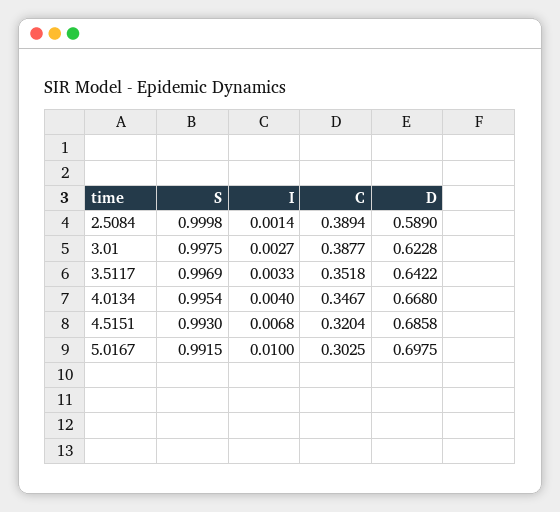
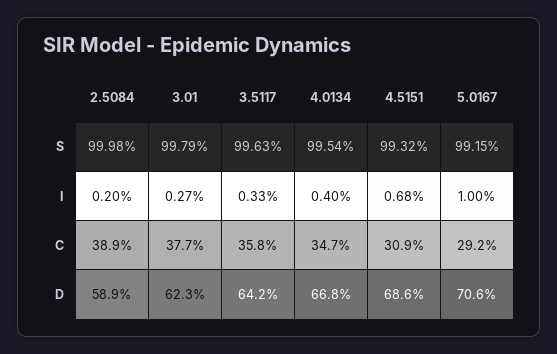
  {
    "S": {
      "2.5084": 0.9998,
-     "3.01": 0.9975,
+     "3.01": 0.9979,
-     "3.5117": 0.9969,
+     "3.5117": 0.9963,
      "4.0134": 0.9954,
-     "4.5151": 0.993,
+     "4.5151": 0.9932,
      "5.0167": 0.9915
    },
    "I": {
-     "2.5084": 0.0014,
+     "2.5084": 0.002,
      "3.01": 0.0027,
      "3.5117": 0.0033,
      "4.0134": 0.004,
      "4.5151": 0.0068,
      "5.0167": 0.01
    },
    "C": {
      "2.5084": 0.3894,
-     "3.01": 0.3877,
+     "3.01": 0.377,
-     "3.5117": 0.3518,
+     "3.5117": 0.358,
      "4.0134": 0.3467,
-     "4.5151": 0.3204,
+     "4.5151": 0.309,
-     "5.0167": 0.3025
+     "5.0167": 0.292
    },
    "D": {
      "2.5084": 0.589,
      "3.01": 0.6228,
      "3.5117": 0.6422,
      "4.0134": 0.668,
      "4.5151": 0.6858,
-     "5.0167": 0.6975
+     "5.0167": 0.706
    }
  }

